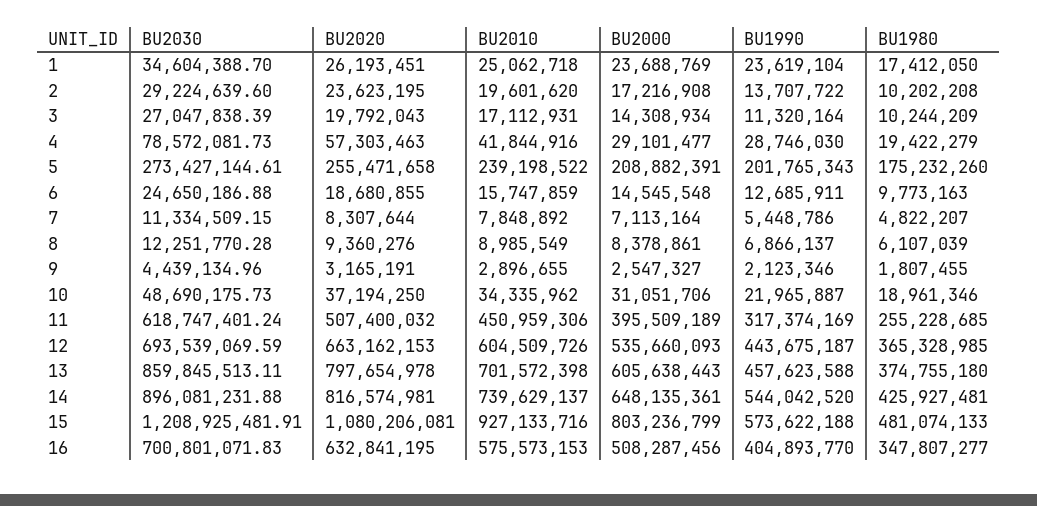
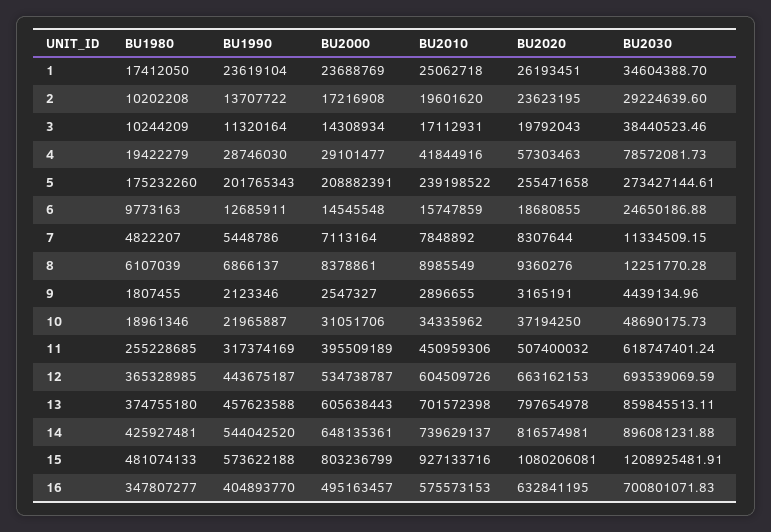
  {
    "BU2030": {
      "1": 34604388.7,
      "2": 29224639.6,
-     "3": 27047838.39,
+     "3": 38440523.46,
      "4": 78572081.73,
      "5": 273427144.61,
      "6": 24650186.88,
      "7": 11334509.15,
      "8": 12251770.28,
      "9": 4439134.96,
      "10": 48690175.73,
      "11": 618747401.24,
      "12": 693539069.59,
      "13": 859845513.11,
      "14": 896081231.88,
      "15": 1208925481.91,
      "16": 700801071.83
    },
    "BU2020": {
      "1": 26193451,
      "2": 23623195,
      "3": 19792043,
      "4": 57303463,
      "5": 255471658,
      "6": 18680855,
      "7": 8307644,
      "8": 9360276,
      "9": 3165191,
      "10": 37194250,
      "11": 507400032,
      "12": 663162153,
      "13": 797654978,
      "14": 816574981,
      "15": 1080206081,
      "16": 632841195
    },
    "BU2010": {
      "1": 25062718,
      "2": 19601620,
      "3": 17112931,
      "4": 41844916,
      "5": 239198522,
      "6": 15747859,
      "7": 7848892,
      "8": 8985549,
      "9": 2896655,
      "10": 34335962,
      "11": 450959306,
      "12": 604509726,
      "13": 701572398,
      "14": 739629137,
      "15": 927133716,
      "16": 575573153
    },
    "BU2000": {
      "1": 23688769,
      "2": 17216908,
      "3": 14308934,
      "4": 29101477,
      "5": 208882391,
      "6": 14545548,
      "7": 7113164,
      "8": 8378861,
      "9": 2547327,
      "10": 31051706,
      "11": 395509189,
-     "12": 535660093,
+     "12": 534738787,
      "13": 605638443,
      "14": 648135361,
      "15": 803236799,
-     "16": 508287456
+     "16": 495163457
    },
    "BU1990": {
      "1": 23619104,
      "2": 13707722,
      "3": 11320164,
      "4": 28746030,
      "5": 201765343,
      "6": 12685911,
      "7": 5448786,
      "8": 6866137,
      "9": 2123346,
      "10": 21965887,
      "11": 317374169,
      "12": 443675187,
      "13": 457623588,
      "14": 544042520,
      "15": 573622188,
      "16": 404893770
    },
    "BU1980": {
      "1": 17412050,
      "2": 10202208,
      "3": 10244209,
      "4": 19422279,
      "5": 175232260,
      "6": 9773163,
      "7": 4822207,
      "8": 6107039,
      "9": 1807455,
      "10": 18961346,
      "11": 255228685,
      "12": 365328985,
      "13": 374755180,
      "14": 425927481,
      "15": 481074133,
      "16": 347807277
    }
  }

